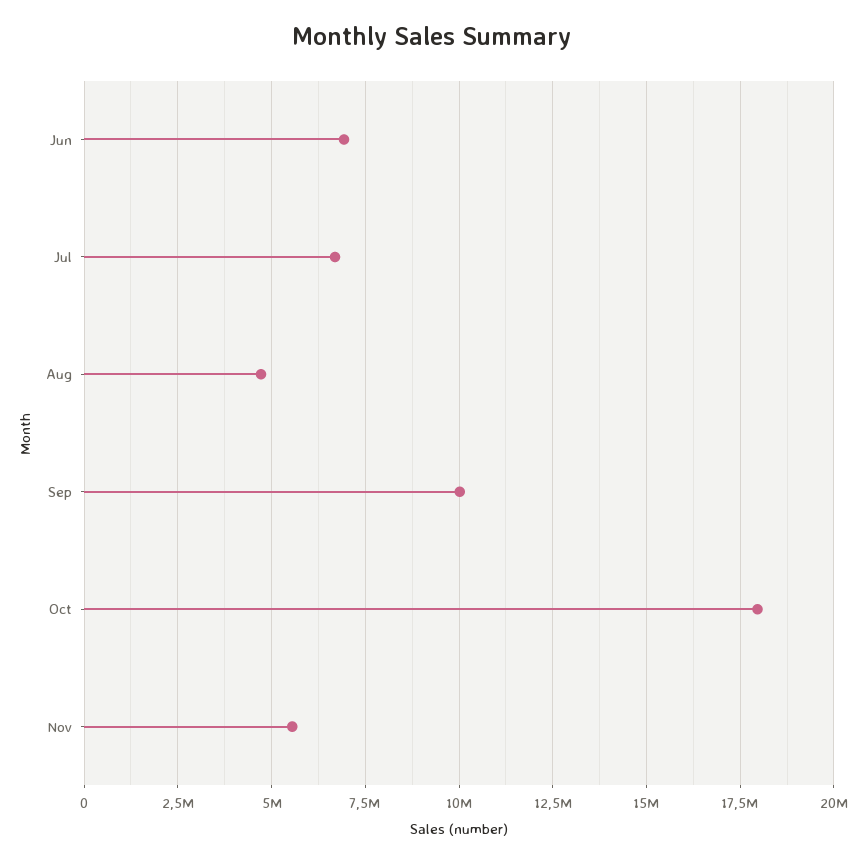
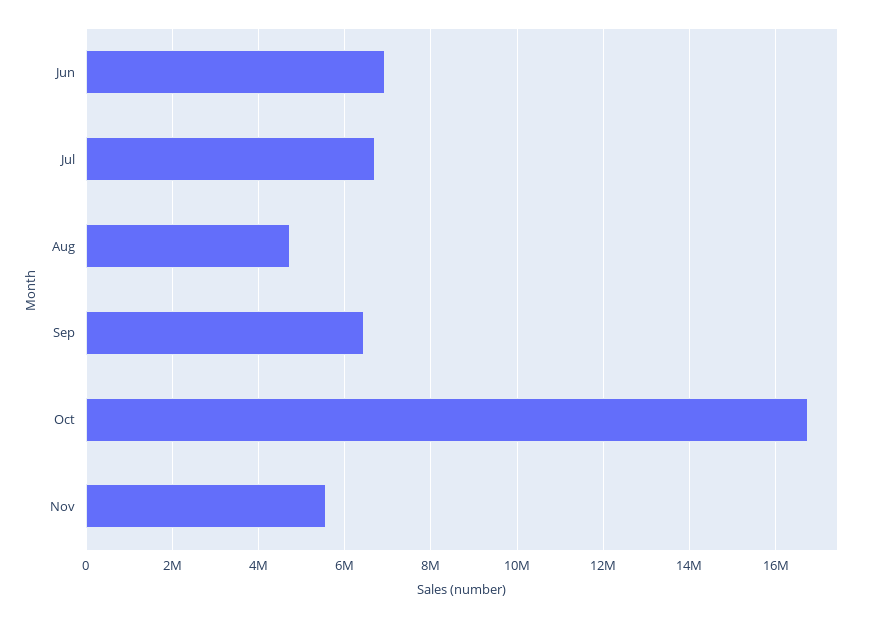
  {
    "Jun": 7000000,
    "Jul": 6600000,
    "Aug": 4800000,
-   "Sep": 10000000,
+   "Sep": 6400000,
-   "Oct": 18000000,
+   "Oct": 16800000,
    "Nov": 5600000
  }

